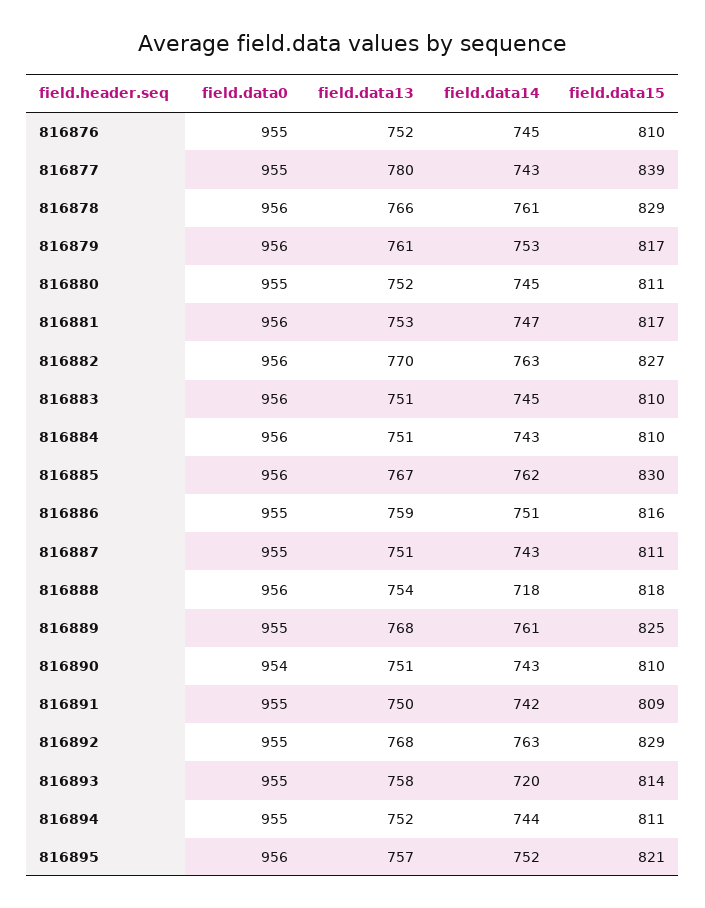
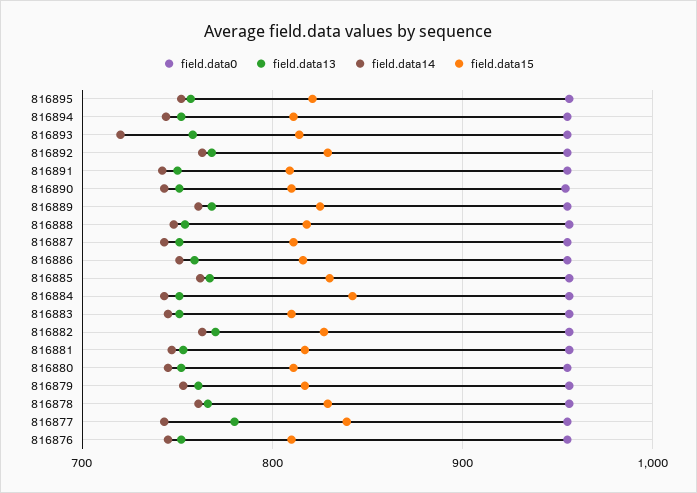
  {
    "field.data0": {
      "816876": 955,
      "816877": 955,
      "816878": 956,
      "816879": 956,
      "816880": 955,
      "816881": 956,
      "816882": 956,
      "816883": 956,
      "816884": 956,
      "816885": 956,
      "816886": 955,
      "816887": 955,
      "816888": 956,
      "816889": 955,
      "816890": 954,
      "816891": 955,
      "816892": 955,
      "816893": 955,
      "816894": 955,
      "816895": 956
    },
    "field.data13": {
      "816876": 752,
      "816877": 780,
      "816878": 766,
      "816879": 761,
      "816880": 752,
      "816881": 753,
      "816882": 770,
      "816883": 751,
      "816884": 751,
      "816885": 767,
      "816886": 759,
      "816887": 751,
      "816888": 754,
      "816889": 768,
      "816890": 751,
      "816891": 750,
      "816892": 768,
      "816893": 758,
      "816894": 752,
      "816895": 757
    },
    "field.data14": {
      "816876": 745,
      "816877": 743,
      "816878": 761,
      "816879": 753,
      "816880": 745,
      "816881": 747,
      "816882": 763,
      "816883": 745,
      "816884": 743,
      "816885": 762,
      "816886": 751,
      "816887": 743,
-     "816888": 718,
+     "816888": 750,
      "816889": 761,
      "816890": 743,
      "816891": 742,
      "816892": 763,
      "816893": 720,
      "816894": 744,
      "816895": 752
    },
    "field.data15": {
      "816876": 810,
      "816877": 839,
      "816878": 829,
      "816879": 817,
      "816880": 811,
      "816881": 817,
      "816882": 827,
      "816883": 810,
-     "816884": 810,
+     "816884": 840,
      "816885": 830,
      "816886": 816,
      "816887": 811,
      "816888": 818,
      "816889": 825,
      "816890": 810,
      "816891": 809,
      "816892": 829,
      "816893": 814,
      "816894": 811,
      "816895": 821
    }
  }

